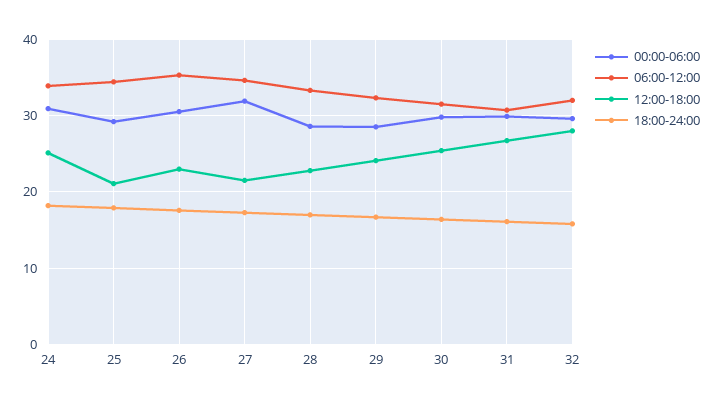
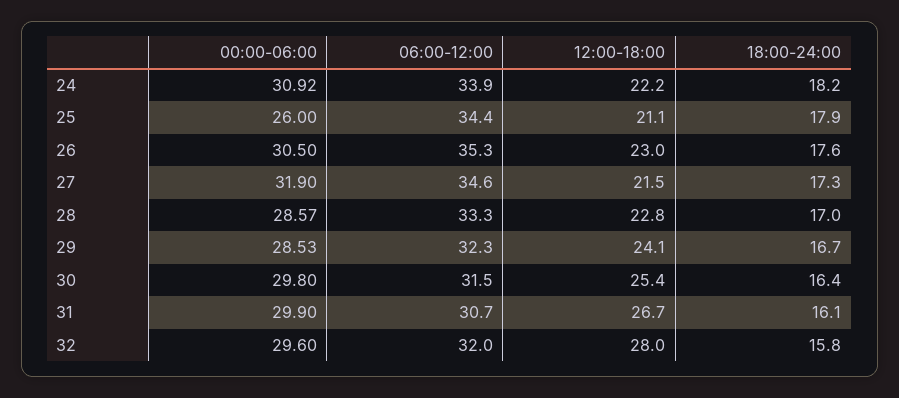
  {
    "00:00-06:00": {
      "24": 30.92,
-     "25": 29,
+     "25": 26,
      "26": 30.5,
      "27": 31.9,
      "28": 28.57,
      "29": 28.53,
      "30": 29.8,
      "31": 29.9,
      "32": 29.6
    },
    "06:00-12:00": {
      "24": 33.9,
      "25": 34.4,
      "26": 35.3,
      "27": 34.6,
      "28": 33.3,
      "29": 32.3,
      "30": 31.5,
      "31": 30.7,
      "32": 32
    },
    "12:00-18:00": {
-     "24": 25,
+     "24": 22.2,
      "25": 21.1,
      "26": 23,
      "27": 21.5,
      "28": 22.8,
      "29": 24.1,
      "30": 25.4,
      "31": 26.7,
      "32": 28
    },
    "18:00-24:00": {
      "24": 18.2,
      "25": 17.9,
      "26": 17.6,
      "27": 17.3,
      "28": 17,
      "29": 16.7,
      "30": 16.4,
      "31": 16.1,
      "32": 15.8
    }
  }

